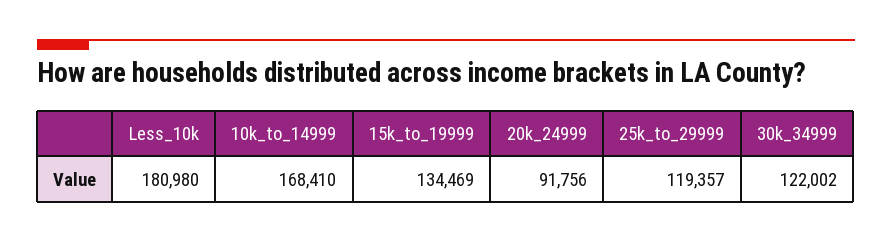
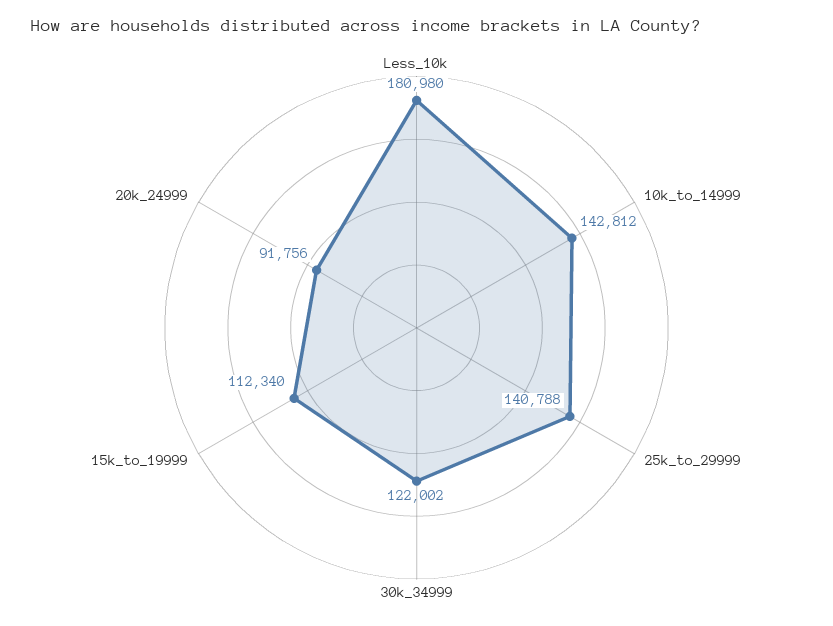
  {
    "Less_10k": 180980,
-   "10k_to_14999": 168410,
+   "10k_to_14999": 142812,
-   "15k_to_19999": 134469,
+   "15k_to_19999": 112340,
    "20k_24999": 91756,
-   "25k_to_29999": 119357,
+   "25k_to_29999": 140788,
    "30k_34999": 122002
  }

